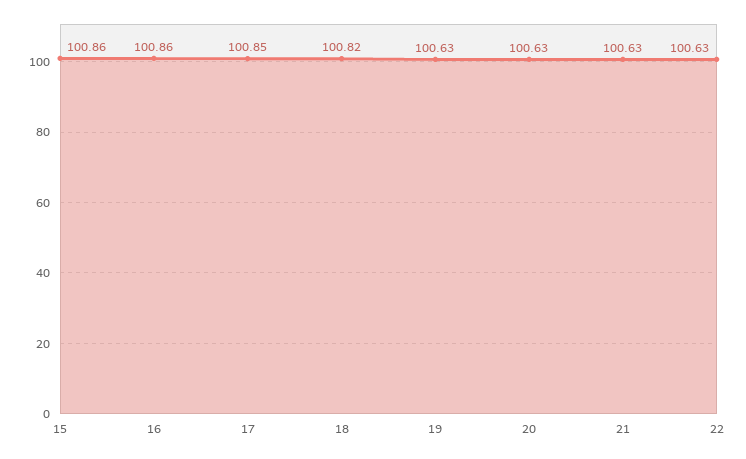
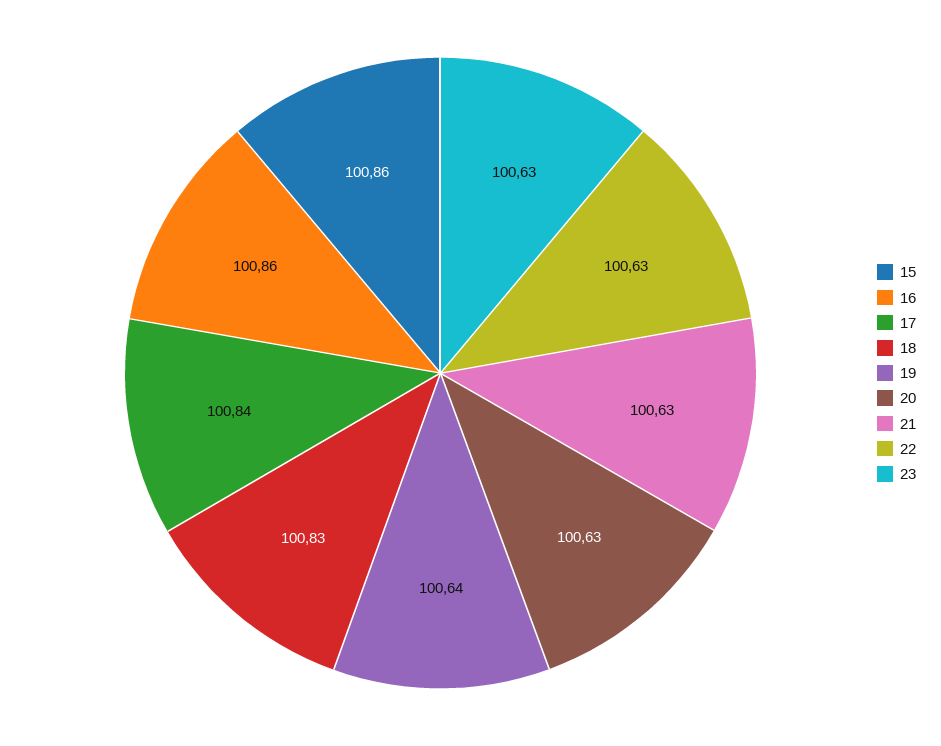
  {
    "15": 100.86,
    "16": 100.86,
-   "17": 100.85,
+   "17": 100.84,
-   "18": 100.82,
+   "18": 100.83,
-   "19": 100.63,
+   "19": 100.64,
    "20": 100.63,
    "21": 100.63,
-   "22": 100.63
+   "22": 100.63,
+   "23": 100.63
  }

